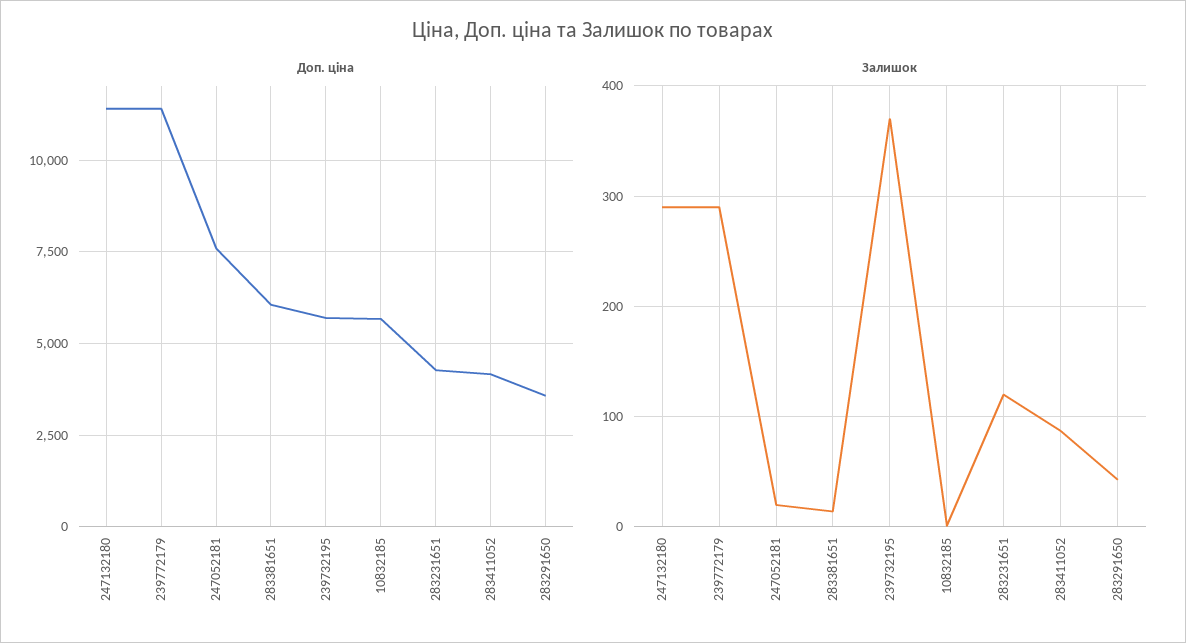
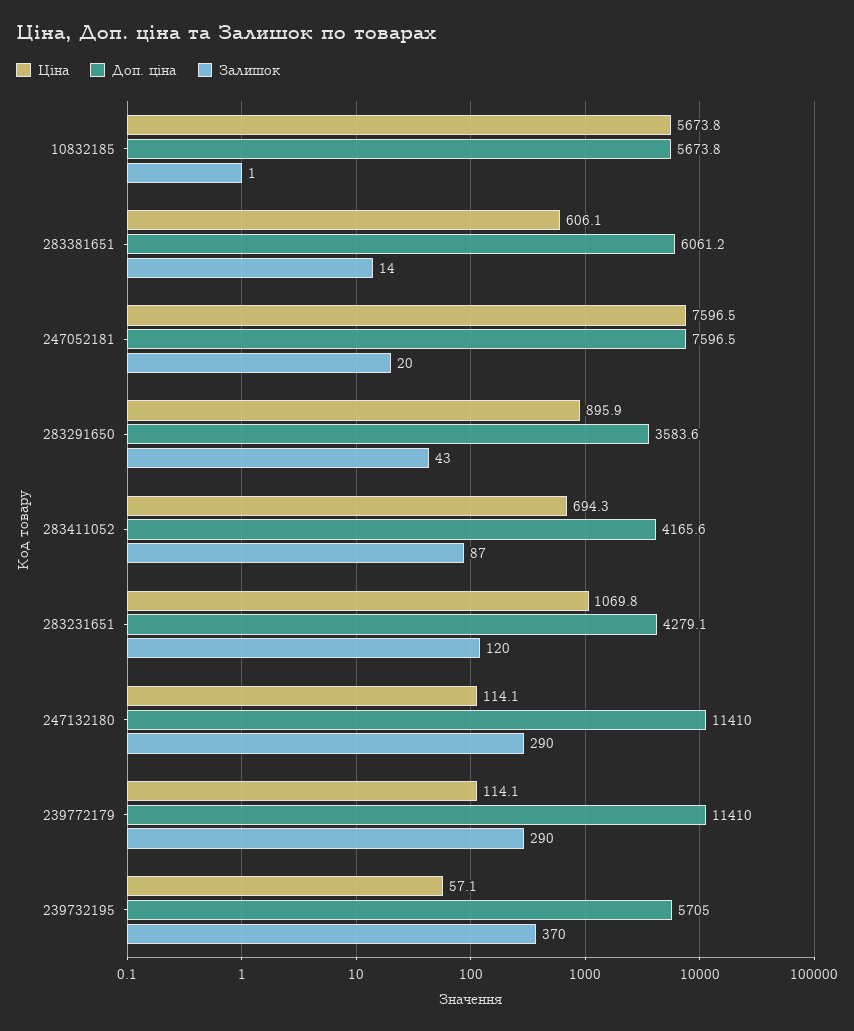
  {
    "Доп. ціна": {
      "247132180": 11410,
      "239772179": 11410,
      "247052181": 7596.5,
      "283381651": 6061.2,
      "239732195": 5705,
      "10832185": 5673.8,
      "283231651": 4279.1,
      "283411052": 4165.6,
      "283291650": 3583.6
    },
    "Залишок": {
      "247132180": 290,
      "239772179": 290,
      "247052181": 20,
      "283381651": 14,
      "239732195": 370,
      "10832185": 1,
      "283231651": 120,
      "283411052": 87,
      "283291650": 43
-   }
+   },
+   "Ціна": {
+     "10832185": 5673.8,
+     "283381651": 606.1,
+     "247052181": 7596.5,
+     "283291650": 895.9,
+     "283411052": 694.3,
+     "283231651": 1069.8,
+     "247132180": 114.1,
+     "239772179": 114.1,
+     "239732195": 57.1
+   }
  }

